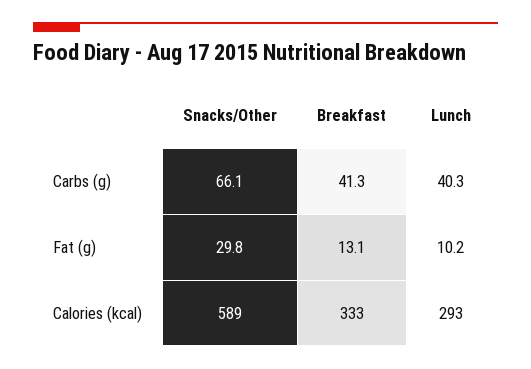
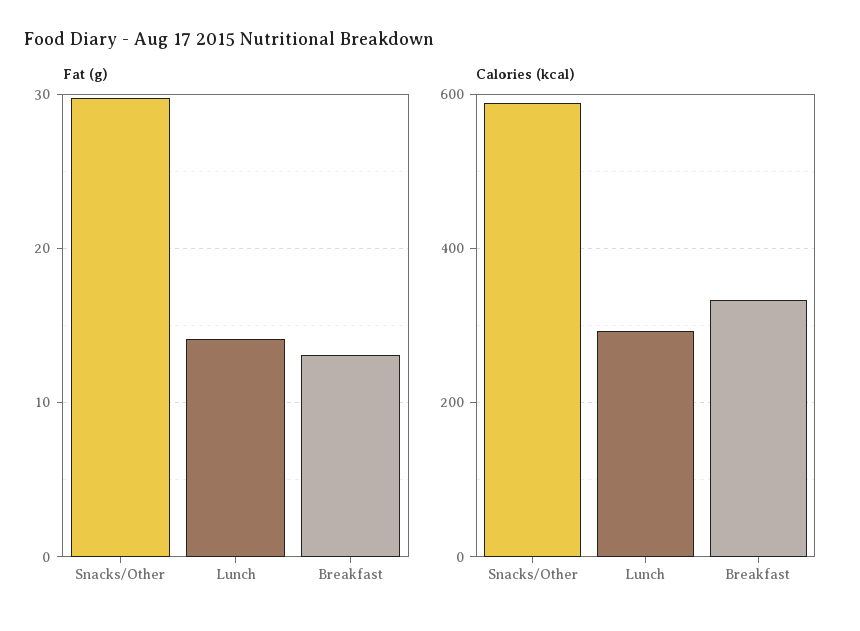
  {
-   "Carbs (g)": {
-     "Snacks/Other": 66.1,
-     "Breakfast": 41.3,
-     "Lunch": 40.3
-   },
    "Fat (g)": {
      "Snacks/Other": 29.8,
      "Breakfast": 13.1,
-     "Lunch": 10.2
+     "Lunch": 14
    },
    "Calories (kcal)": {
      "Snacks/Other": 589,
      "Breakfast": 333,
      "Lunch": 293
    }
  }

